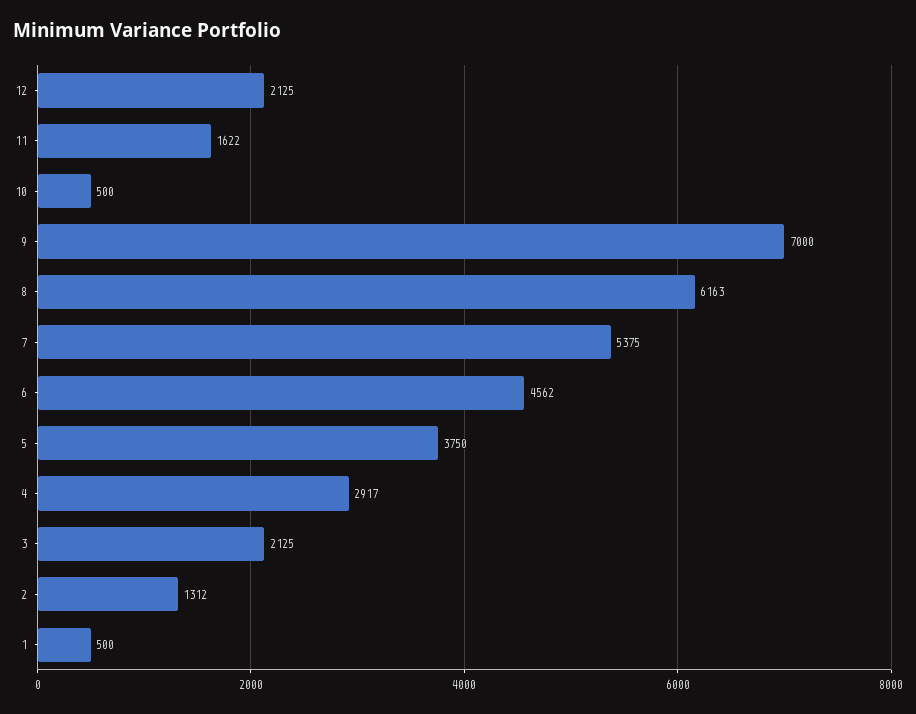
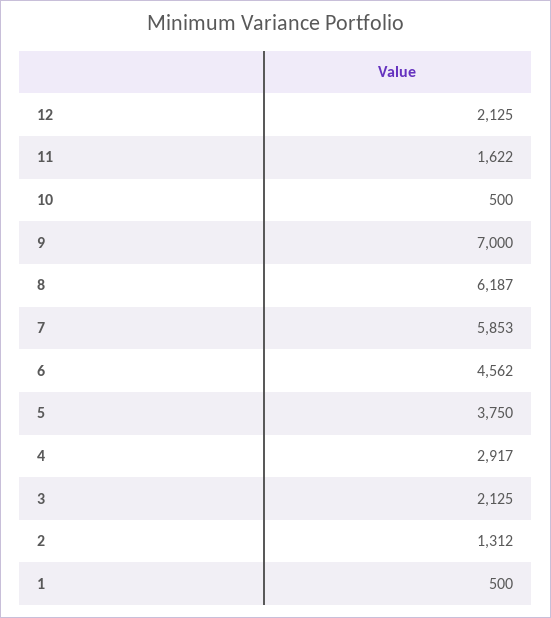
  {
    "12": 2125,
    "11": 1622,
    "10": 500,
    "9": 7000,
-   "8": 6163,
+   "8": 6187,
-   "7": 5375,
+   "7": 5853,
    "6": 4562,
    "5": 3750,
    "4": 2917,
    "3": 2125,
    "2": 1312,
    "1": 500
  }

